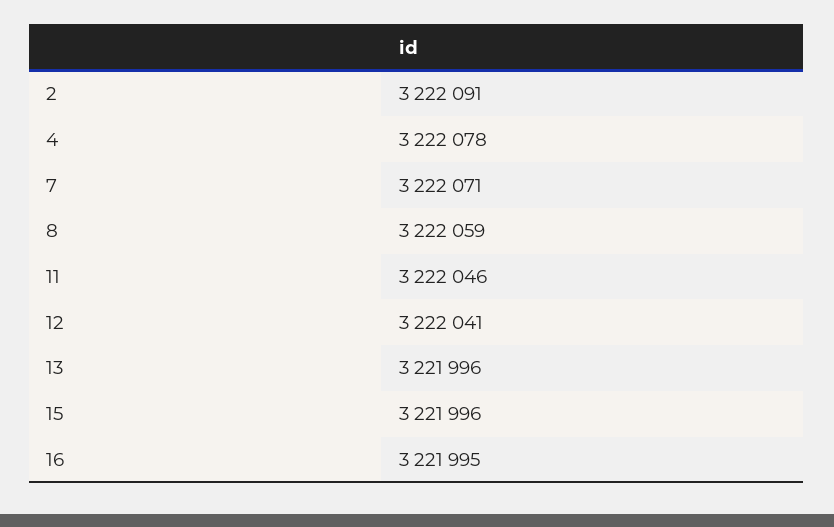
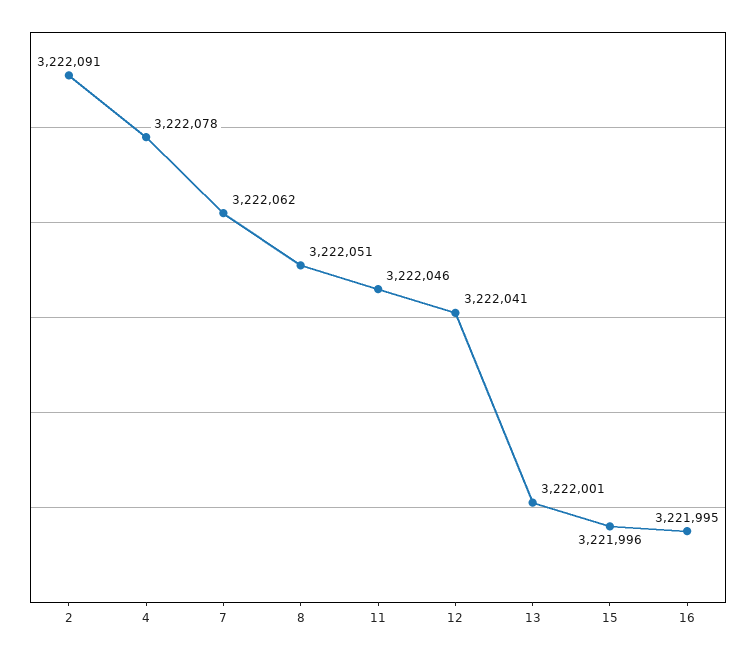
  {
    "2": 3222091,
    "4": 3222078,
-   "7": 3222071,
+   "7": 3222062,
-   "8": 3222059,
+   "8": 3222051,
    "11": 3222046,
    "12": 3222041,
-   "13": 3221996,
+   "13": 3222001,
    "15": 3221996,
    "16": 3221995
  }

